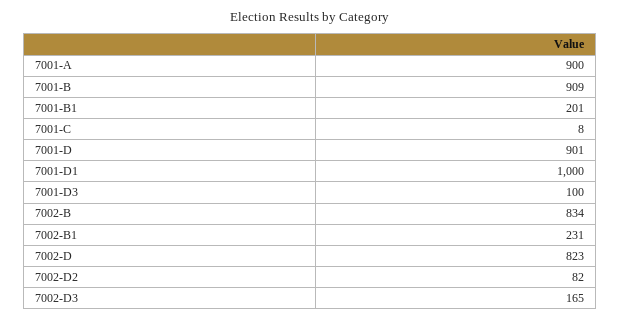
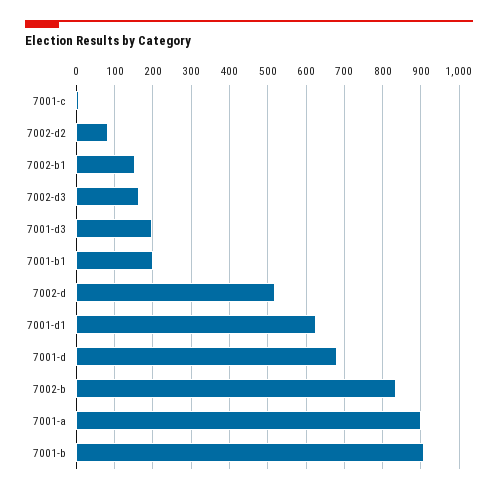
  {
    "7001-A": 900,
    "7001-B": 909,
    "7001-B1": 201,
    "7001-C": 8,
-   "7001-D": 901,
+   "7001-D": 680,
-   "7001-D1": 1000,
+   "7001-D1": 620,
-   "7001-D3": 100,
+   "7001-D3": 200,
    "7002-B": 834,
-   "7002-B1": 231,
+   "7002-B1": 160,
-   "7002-D": 823,
+   "7002-D": 520,
    "7002-D2": 82,
    "7002-D3": 165
  }

